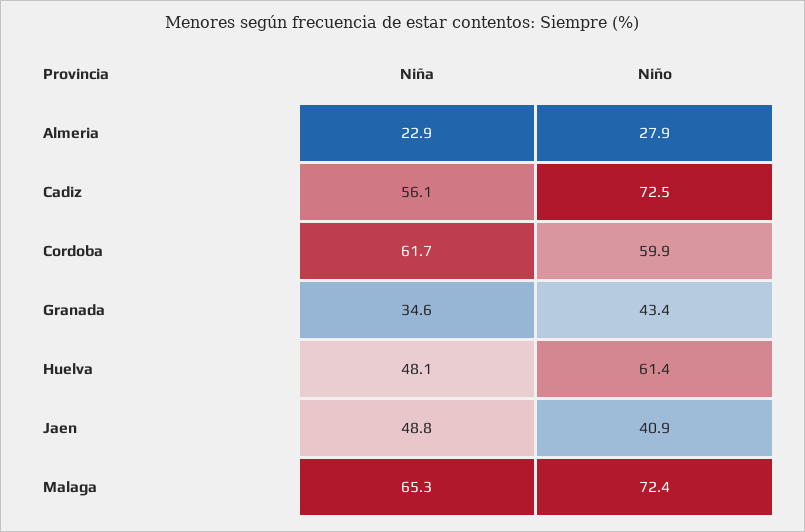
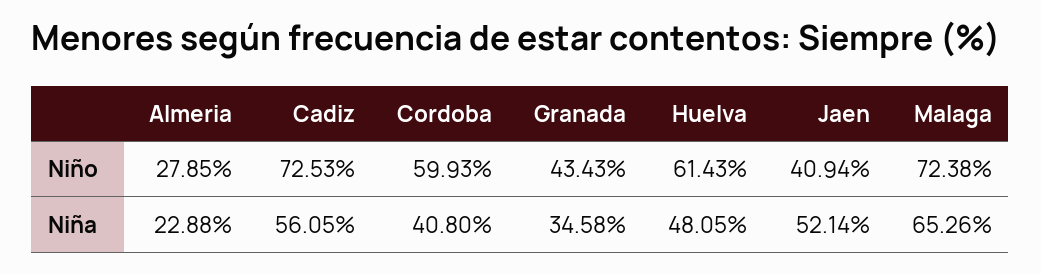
  {
    "Niña": {
      "Almeria": 22.88,
      "Cadiz": 56.05,
-     "Cordoba": 61.7,
+     "Cordoba": 40.8,
      "Granada": 34.58,
      "Huelva": 48.05,
-     "Jaen": 48.8,
+     "Jaen": 52.14,
      "Malaga": 65.26
    },
    "Niño": {
      "Almeria": 27.85,
      "Cadiz": 72.53,
      "Cordoba": 59.93,
      "Granada": 43.43,
      "Huelva": 61.43,
      "Jaen": 40.94,
      "Malaga": 72.38
    }
  }

